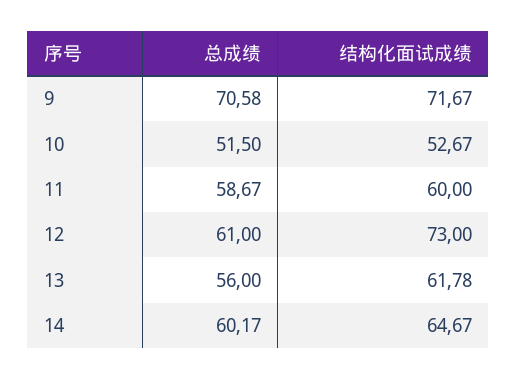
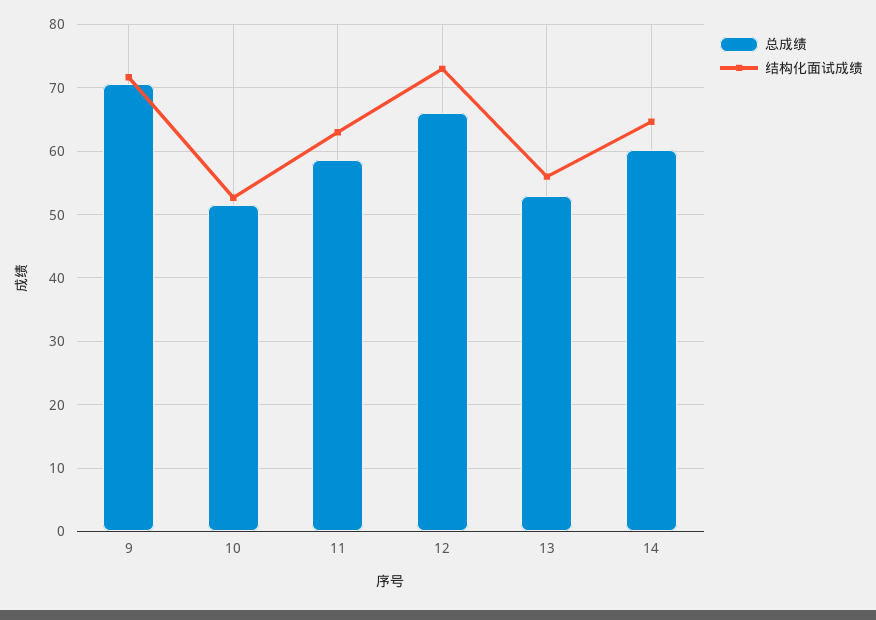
  {
    "总成绩": {
      "9": 70.58,
      "10": 51.5,
      "11": 58.67,
-     "12": 61,
+     "12": 66,
-     "13": 56,
+     "13": 53,
      "14": 60.17
    },
    "结构化面试成绩": {
      "9": 71.67,
      "10": 52.67,
-     "11": 60,
+     "11": 63,
      "12": 73,
-     "13": 61.78,
+     "13": 56,
      "14": 64.67
    }
  }

